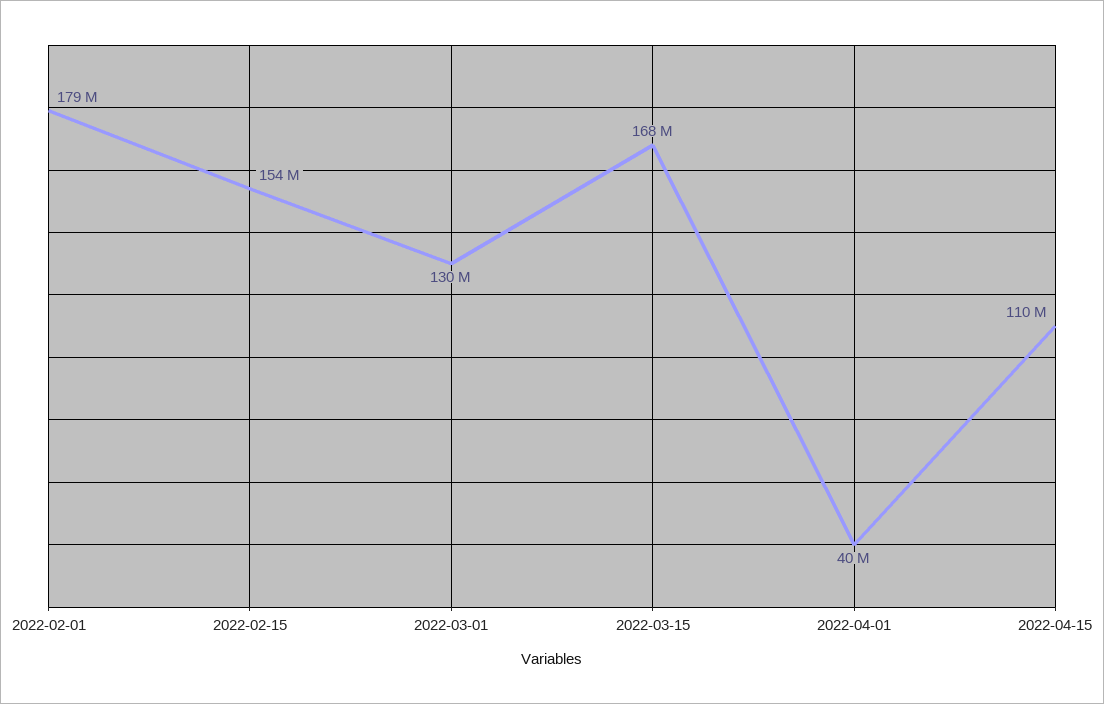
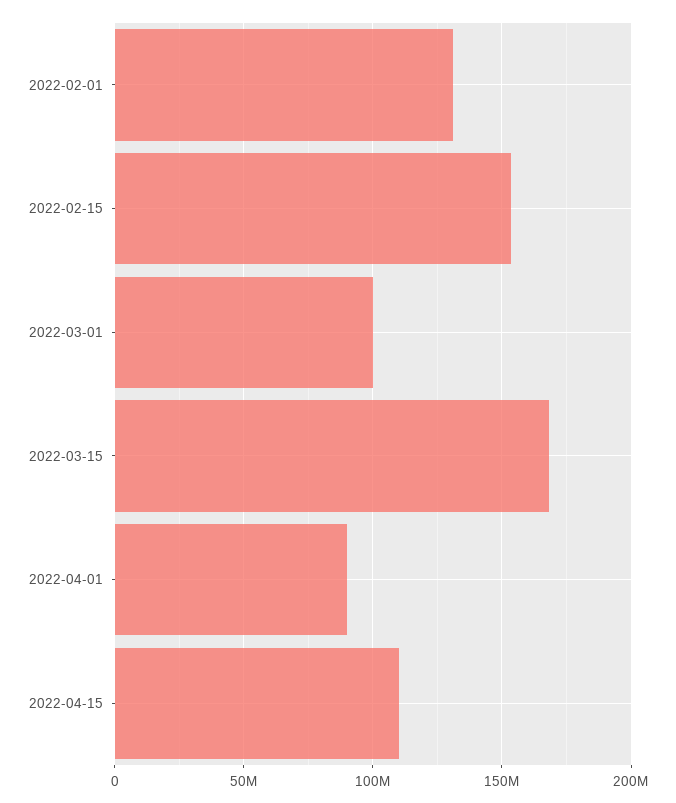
  {
-   "2022-02-01": 179000000,
+   "2022-02-01": 130000000,
    "2022-02-15": 154000000,
-   "2022-03-01": 130000000,
+   "2022-03-01": 100000000,
    "2022-03-15": 168000000,
-   "2022-04-01": 40000000,
+   "2022-04-01": 90000000,
    "2022-04-15": 110000000
  }

